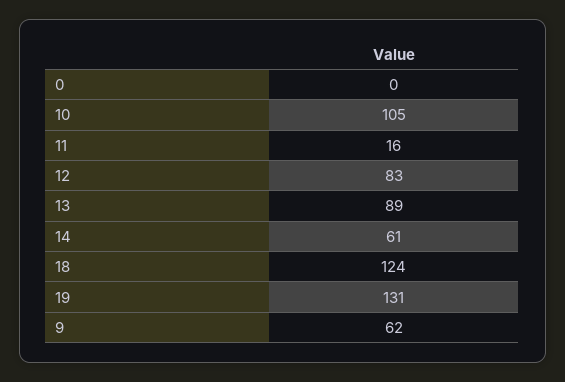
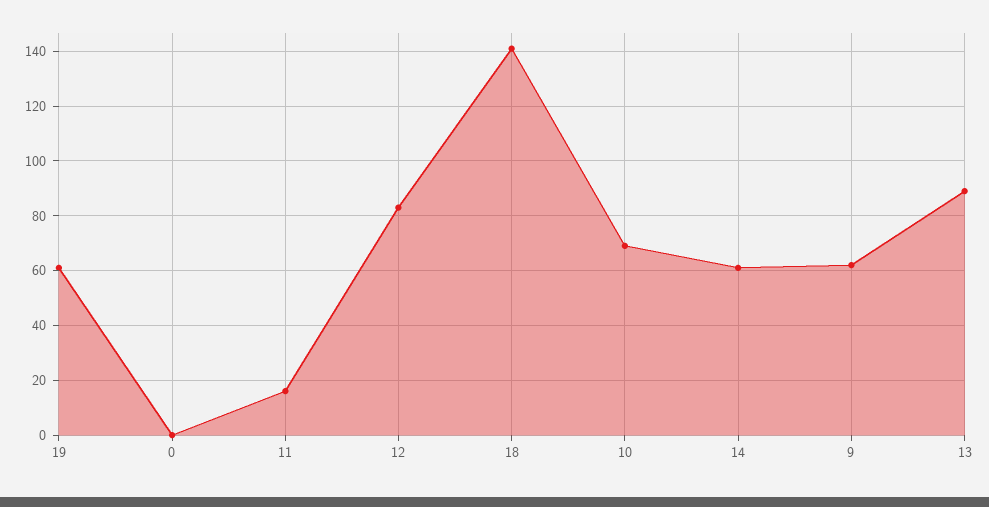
  {
    "0": 0,
-   "10": 105,
+   "10": 70,
    "11": 16,
    "12": 83,
    "13": 89,
    "14": 61,
-   "18": 124,
+   "18": 140,
-   "19": 131,
+   "19": 60,
    "9": 62
  }

